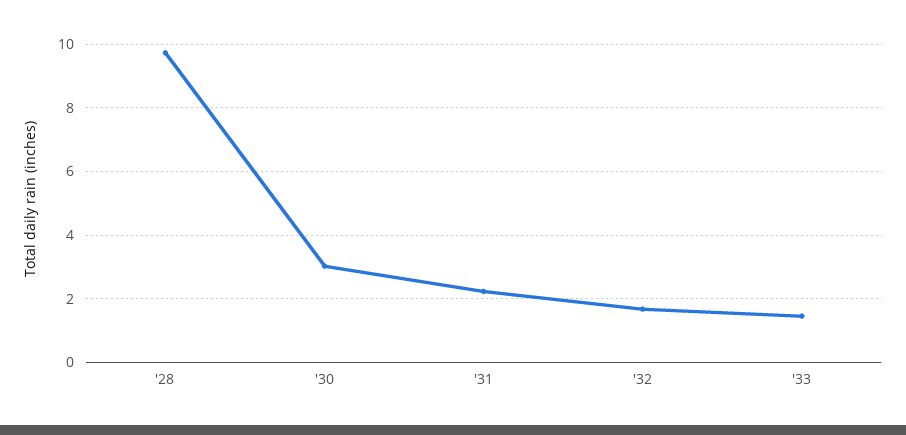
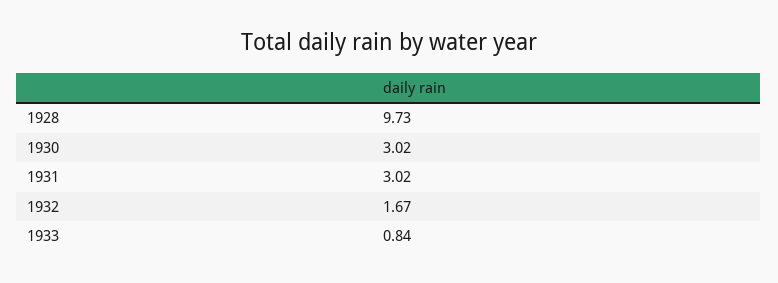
  {
    "'28": 9.73,
    "'30": 3.02,
-   "'31": 2.2,
+   "'31": 3.02,
    "'32": 1.67,
-   "'33": 1.4
+   "'33": 0.84
  }

